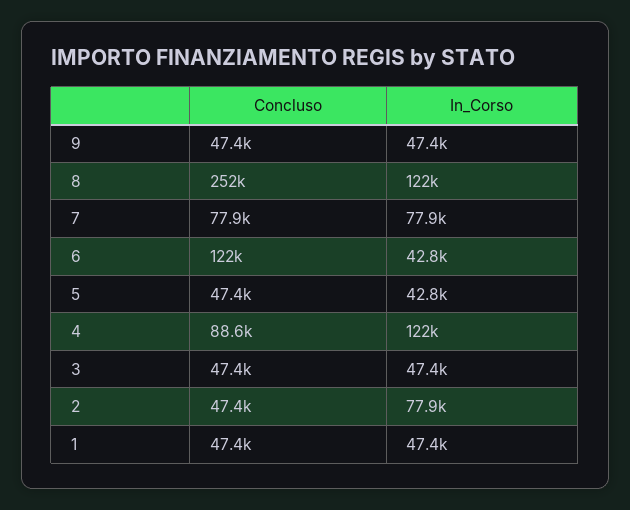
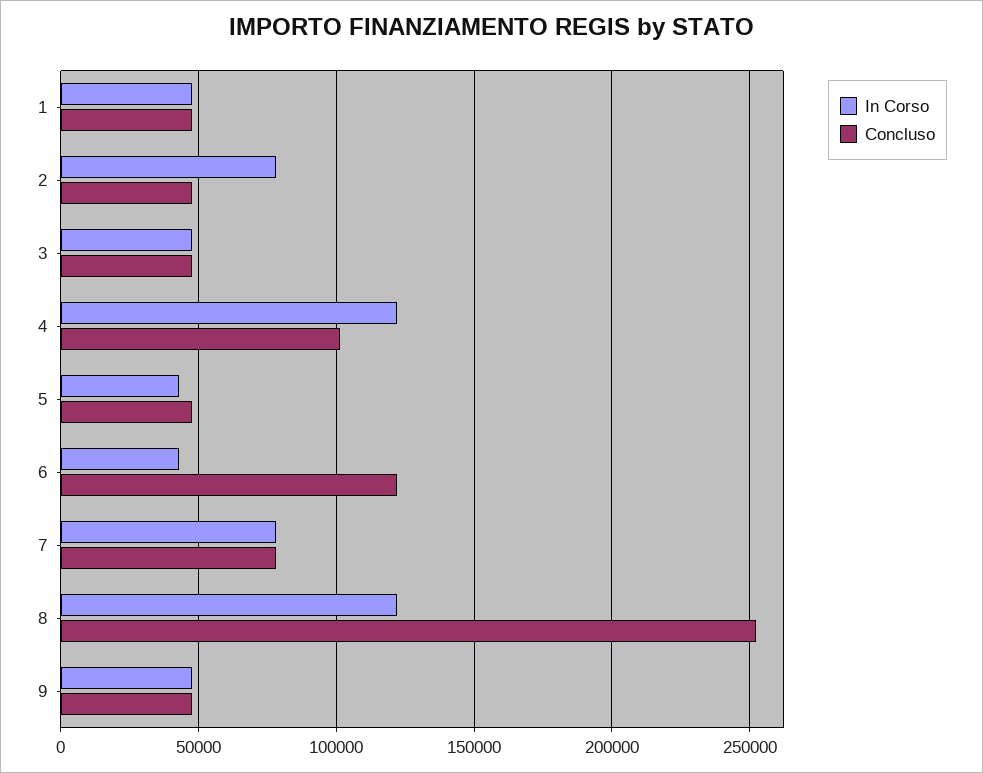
  {
    "Concluso": {
      "9": 47400,
      "8": 252000,
      "7": 77900,
      "6": 122000,
      "5": 47400,
-     "4": 88600,
+     "4": 100000,
      "3": 47400,
      "2": 47400,
      "1": 47400
    },
    "In_Corso": {
      "9": 47400,
      "8": 122000,
      "7": 77900,
      "6": 42800,
      "5": 42800,
      "4": 122000,
      "3": 47400,
      "2": 77900,
      "1": 47400
    }
  }

